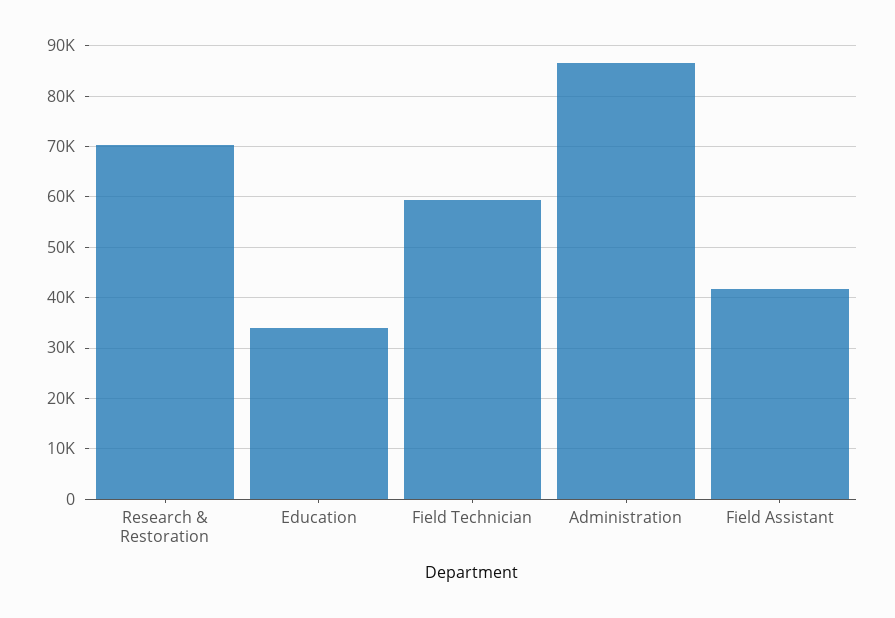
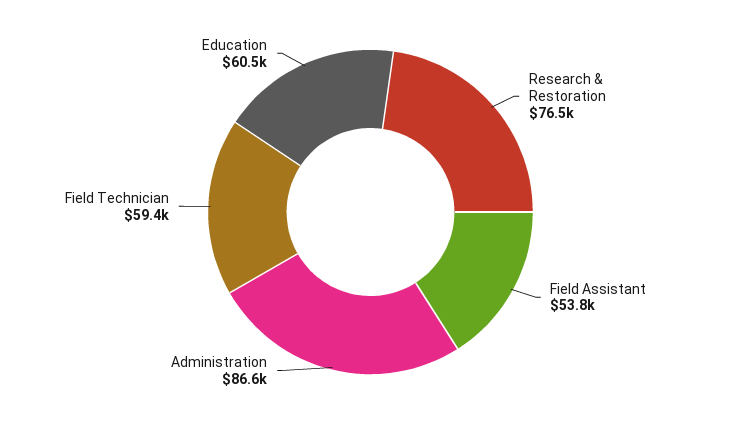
  {
-   "Research & Restoration": 70000,
+   "Research & Restoration": 76500,
-   "Education": 34000,
+   "Education": 60500,
    "Field Technician": 59400,
    "Administration": 86600,
-   "Field Assistant": 42000
+   "Field Assistant": 53800
  }

